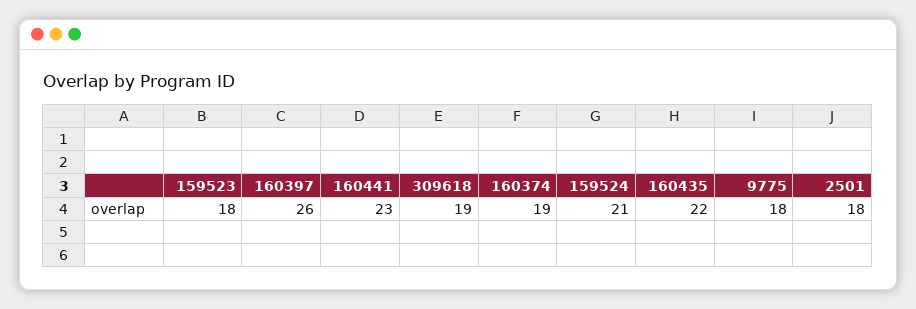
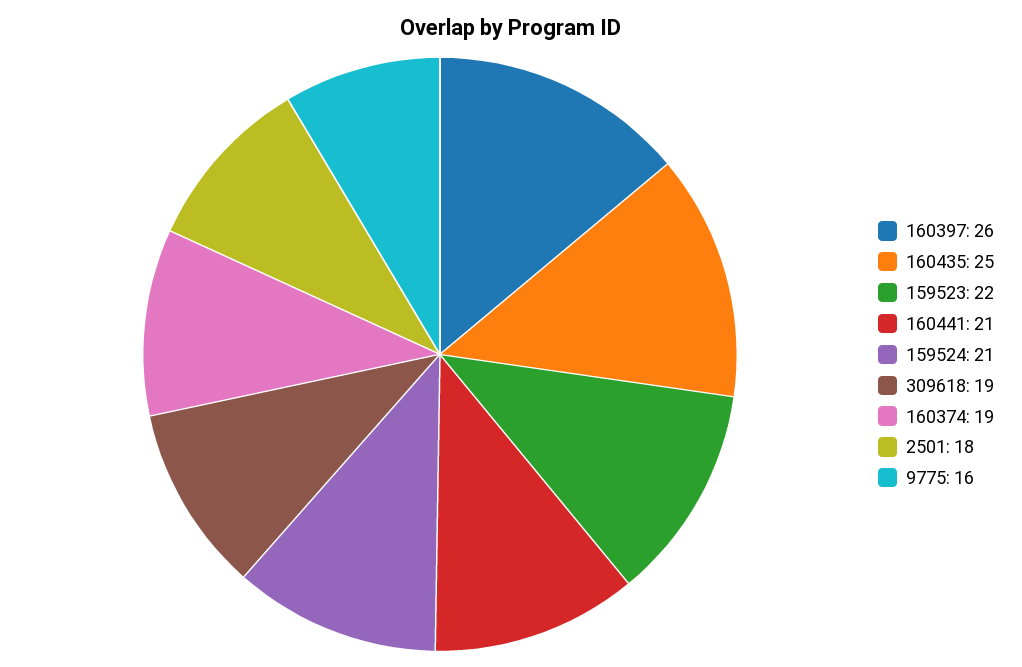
  {
-   "159523": 18,
+   "159523": 22,
    "160397": 26,
-   "160441": 23,
+   "160441": 21,
    "309618": 19,
    "160374": 19,
    "159524": 21,
-   "160435": 22,
+   "160435": 25,
-   "9775": 18,
+   "9775": 16,
    "2501": 18
  }

